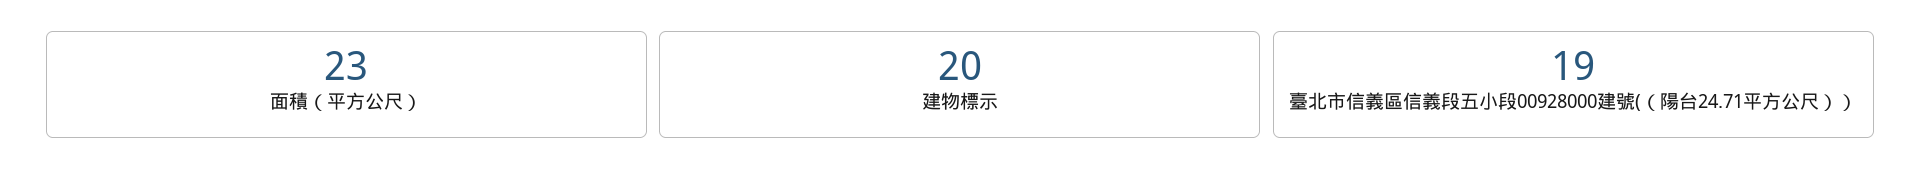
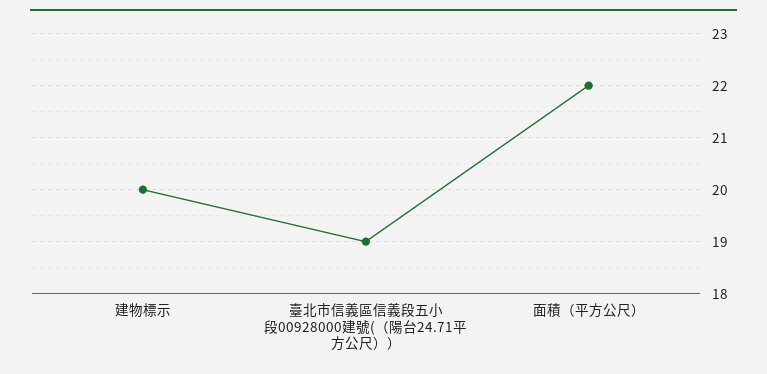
  {
-   "面積（平方公尺）": 23,
+   "面積（平方公尺）": 22,
    "建物標示": 20,
    "臺北市信義區信義段五小段00928000建號(（陽台24.71平方公尺））": 19
  }

